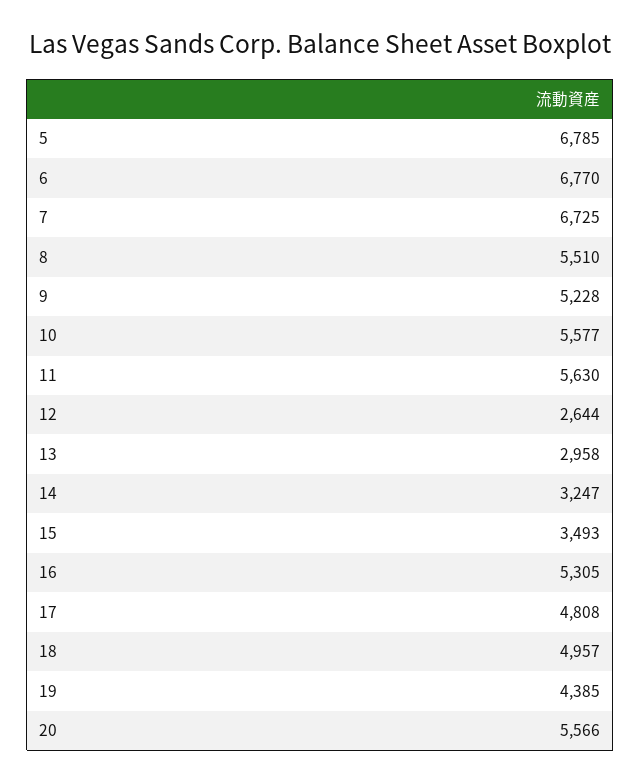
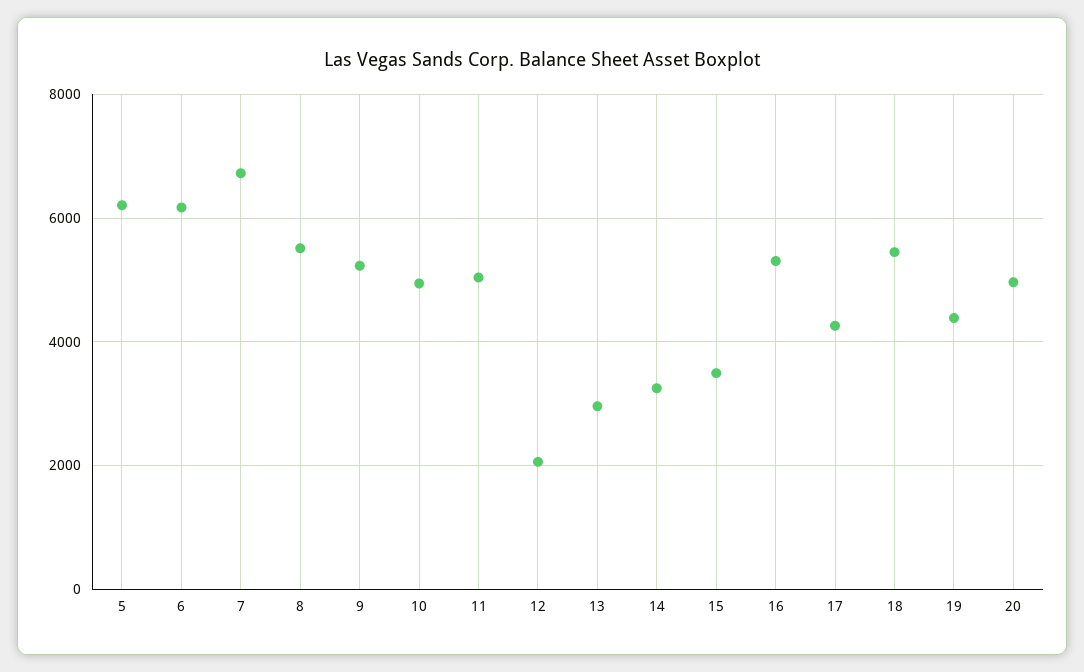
  {
-   "5": 6785,
+   "5": 6200,
-   "6": 6770,
+   "6": 6200,
    "7": 6725,
    "8": 5510,
    "9": 5228,
-   "10": 5577,
+   "10": 5000,
-   "11": 5630,
+   "11": 5000,
-   "12": 2644,
+   "12": 2000,
    "13": 2958,
    "14": 3247,
    "15": 3493,
    "16": 5305,
-   "17": 4808,
+   "17": 4200,
-   "18": 4957,
+   "18": 5400,
    "19": 4385,
-   "20": 5566
+   "20": 5000
  }

